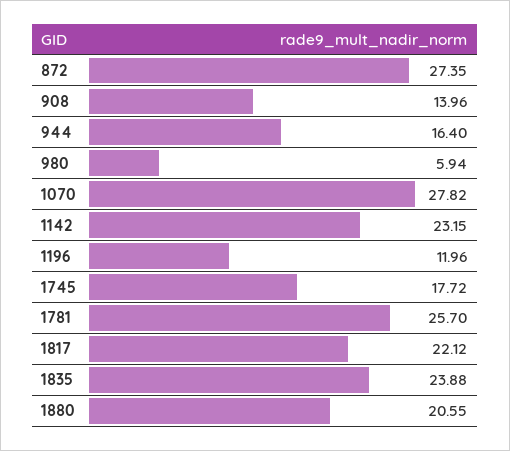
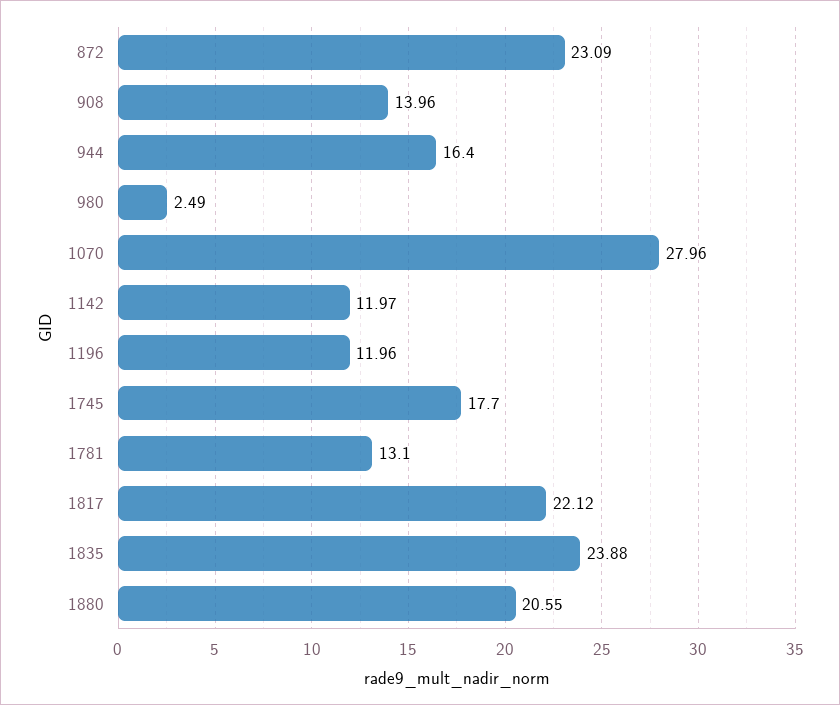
  {
-   "872": 27.35,
+   "872": 23.09,
    "908": 13.96,
    "944": 16.4,
-   "980": 5.94,
+   "980": 2.49,
-   "1070": 27.82,
+   "1070": 27.96,
-   "1142": 23.15,
+   "1142": 11.97,
    "1196": 11.96,
-   "1745": 17.72,
+   "1745": 17.7,
-   "1781": 25.7,
+   "1781": 13.1,
    "1817": 22.12,
    "1835": 23.88,
    "1880": 20.55
  }

